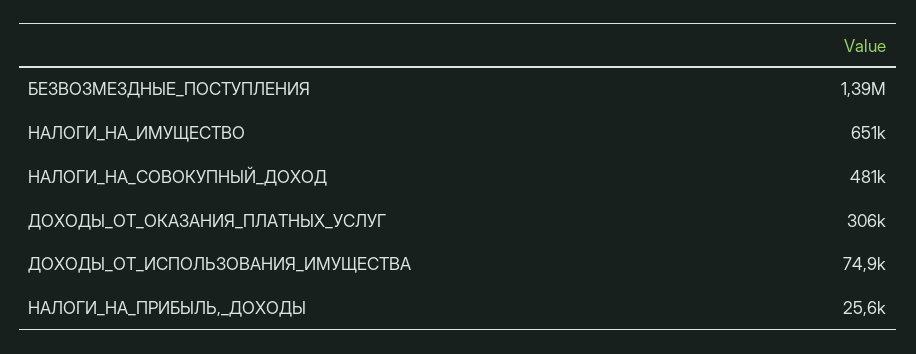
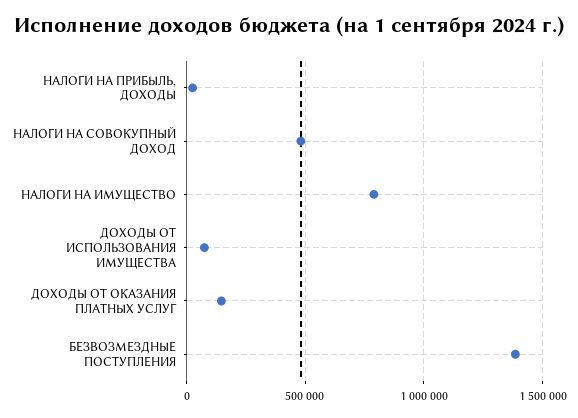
  {
    "БЕЗВОЗМЕЗДНЫЕ_ПОСТУПЛЕНИЯ": 1390000,
-   "НАЛОГИ_НА_ИМУЩЕСТВО": 651000,
+   "НАЛОГИ_НА_ИМУЩЕСТВО": 800000,
    "НАЛОГИ_НА_СОВОКУПНЫЙ_ДОХОД": 481000,
-   "ДОХОДЫ_ОТ_ОКАЗАНИЯ_ПЛАТНЫХ_УСЛУГ": 306000,
+   "ДОХОДЫ_ОТ_ОКАЗАНИЯ_ПЛАТНЫХ_УСЛУГ": 150000,
    "ДОХОДЫ_ОТ_ИСПОЛЬЗОВАНИЯ_ИМУЩЕСТВА": 74900,
    "НАЛОГИ_НА_ПРИБЫЛЬ,_ДОХОДЫ": 25600
  }

